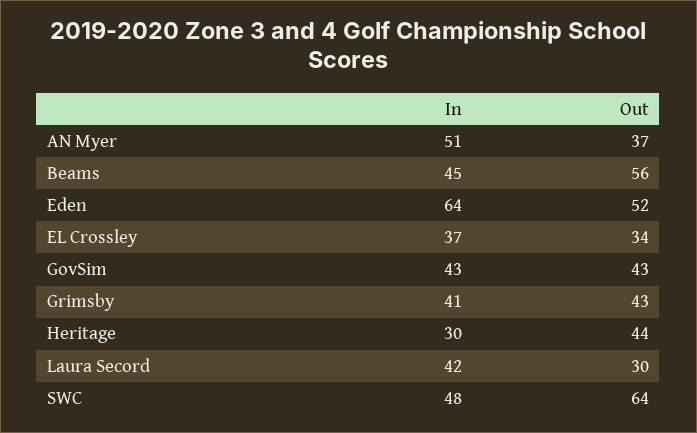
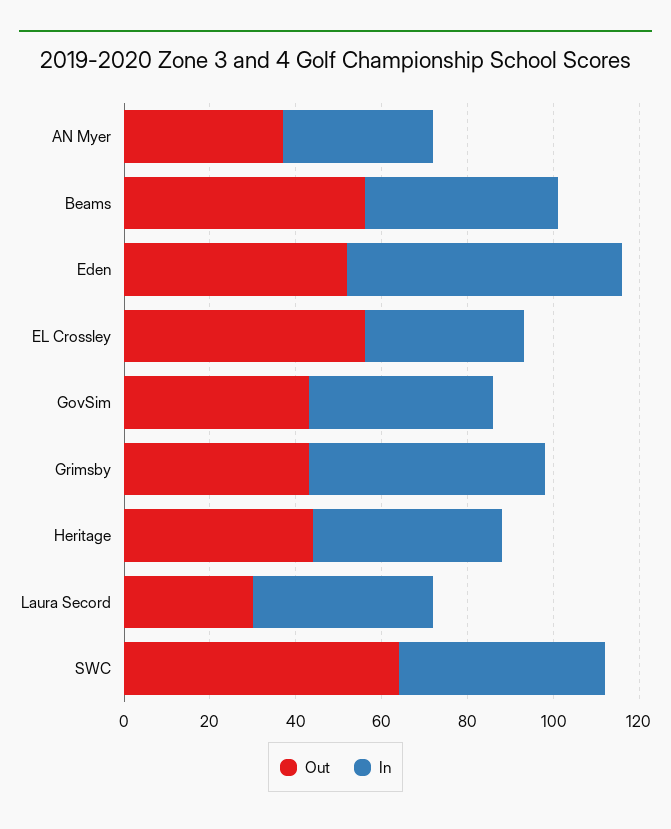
  {
    "In": {
-     "AN Myer": 51,
+     "AN Myer": 35,
      "Beams": 45,
      "Eden": 64,
      "EL Crossley": 37,
      "GovSim": 43,
-     "Grimsby": 41,
+     "Grimsby": 55,
-     "Heritage": 30,
+     "Heritage": 45,
      "Laura Secord": 42,
      "SWC": 48
    },
    "Out": {
      "AN Myer": 37,
      "Beams": 56,
      "Eden": 52,
-     "EL Crossley": 34,
+     "EL Crossley": 55,
      "GovSim": 43,
      "Grimsby": 43,
      "Heritage": 44,
      "Laura Secord": 30,
      "SWC": 64
    }
  }

